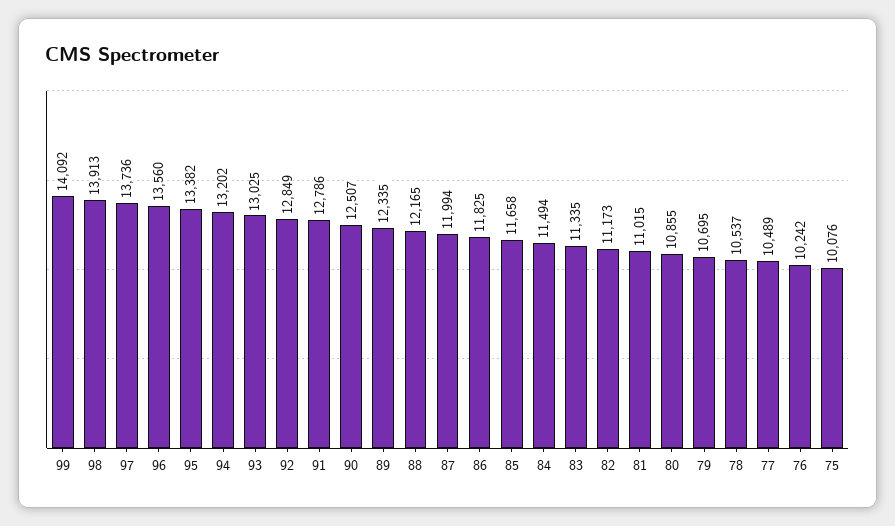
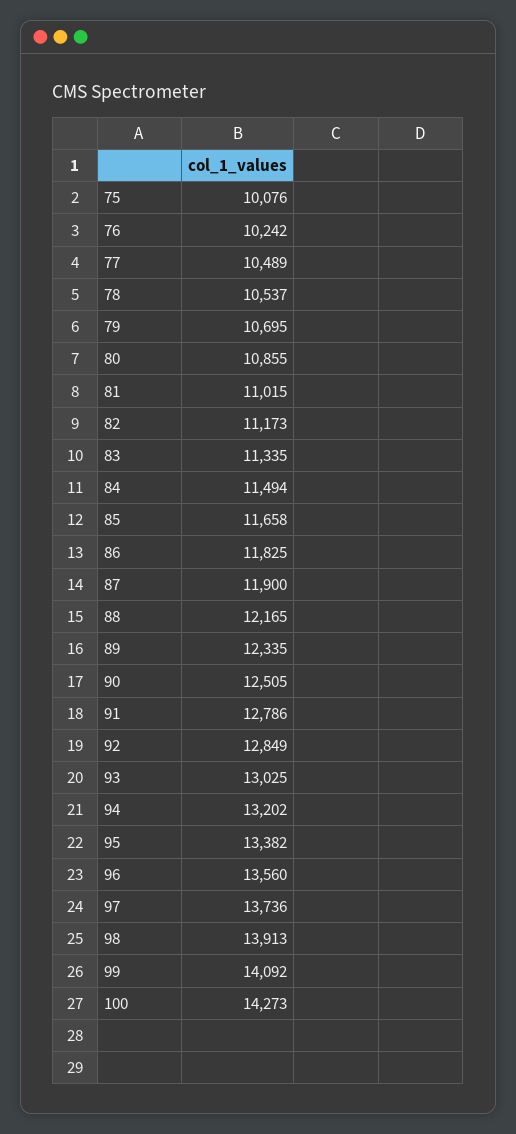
  {
    "99": 14092,
    "98": 13913,
    "97": 13736,
    "96": 13560,
    "95": 13382,
    "94": 13202,
    "93": 13025,
    "92": 12849,
    "91": 12786,
-   "90": 12507,
+   "90": 12505,
    "89": 12335,
    "88": 12165,
-   "87": 11994,
+   "87": 11900,
    "86": 11825,
    "85": 11658,
    "84": 11494,
    "83": 11335,
    "82": 11173,
    "81": 11015,
    "80": 10855,
    "79": 10695,
    "78": 10537,
    "77": 10489,
    "76": 10242,
-   "75": 10076
+   "75": 10076,
+   "100": 14273
  }

